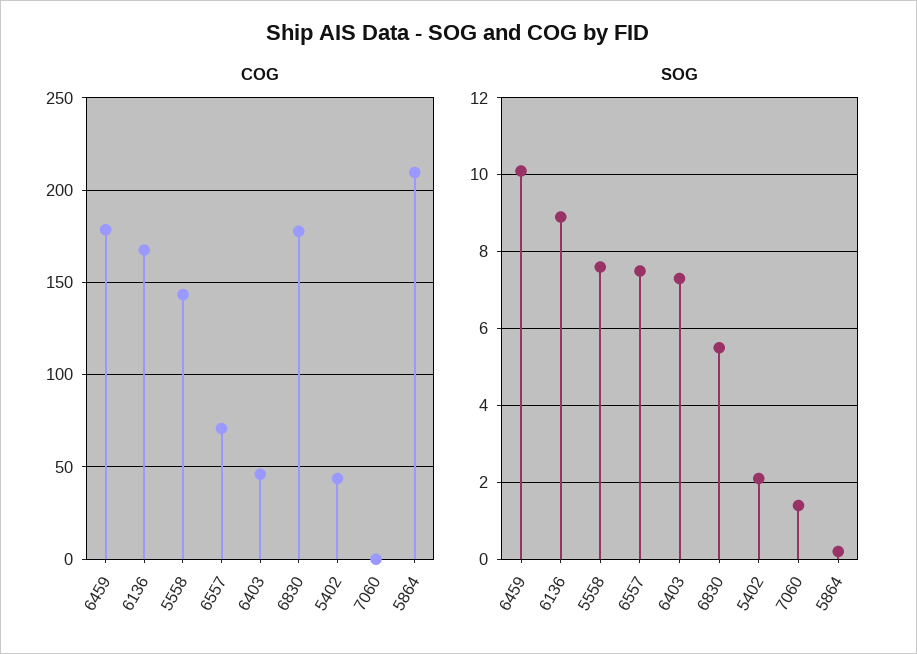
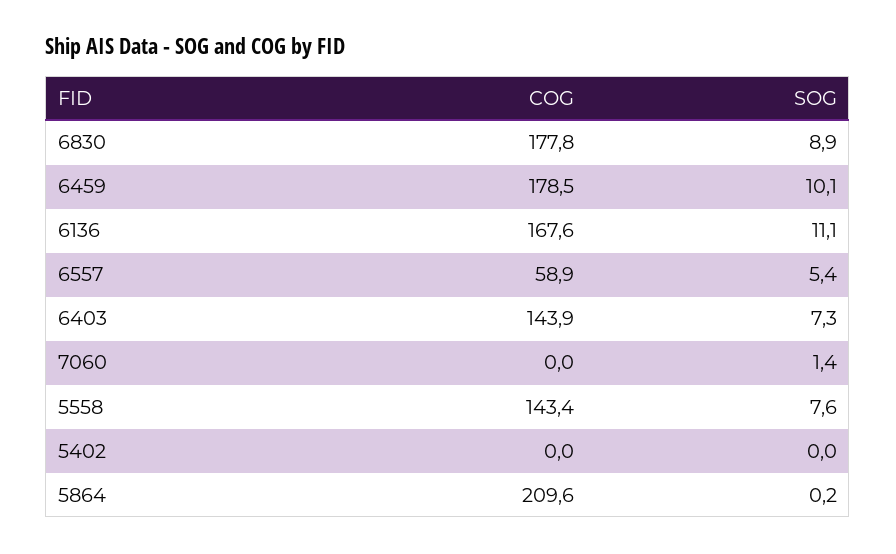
  {
    "COG": {
      "6459": 178.5,
      "6136": 167.6,
      "5558": 143.4,
-     "6557": 70,
+     "6557": 58.9,
-     "6403": 45,
+     "6403": 143.9,
      "6830": 177.8,
-     "5402": 45,
+     "5402": 0,
      "7060": 0,
      "5864": 209.6
    },
    "SOG": {
      "6459": 10.1,
-     "6136": 9,
+     "6136": 11.1,
      "5558": 7.6,
-     "6557": 7.5,
+     "6557": 5.4,
      "6403": 7.3,
-     "6830": 5.5,
+     "6830": 8.9,
-     "5402": 2,
+     "5402": 0,
      "7060": 1.4,
      "5864": 0.2
    }
  }

